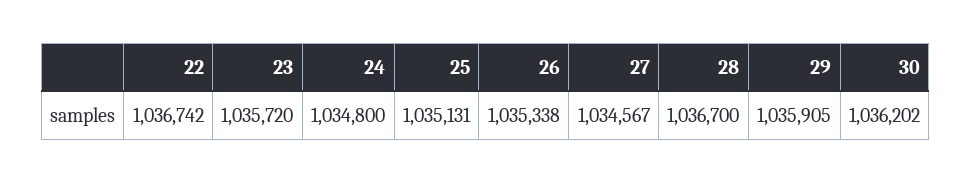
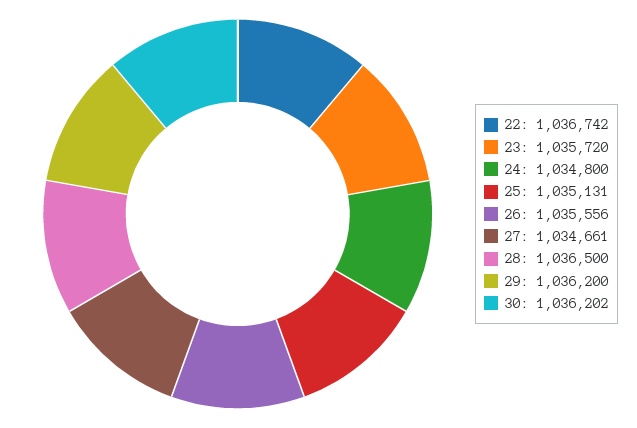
  {
    "22": 1036742,
    "23": 1035720,
    "24": 1034800,
    "25": 1035131,
-   "26": 1035338,
+   "26": 1035556,
-   "27": 1034567,
+   "27": 1034661,
-   "28": 1036700,
+   "28": 1036500,
-   "29": 1035905,
+   "29": 1036200,
    "30": 1036202
  }

